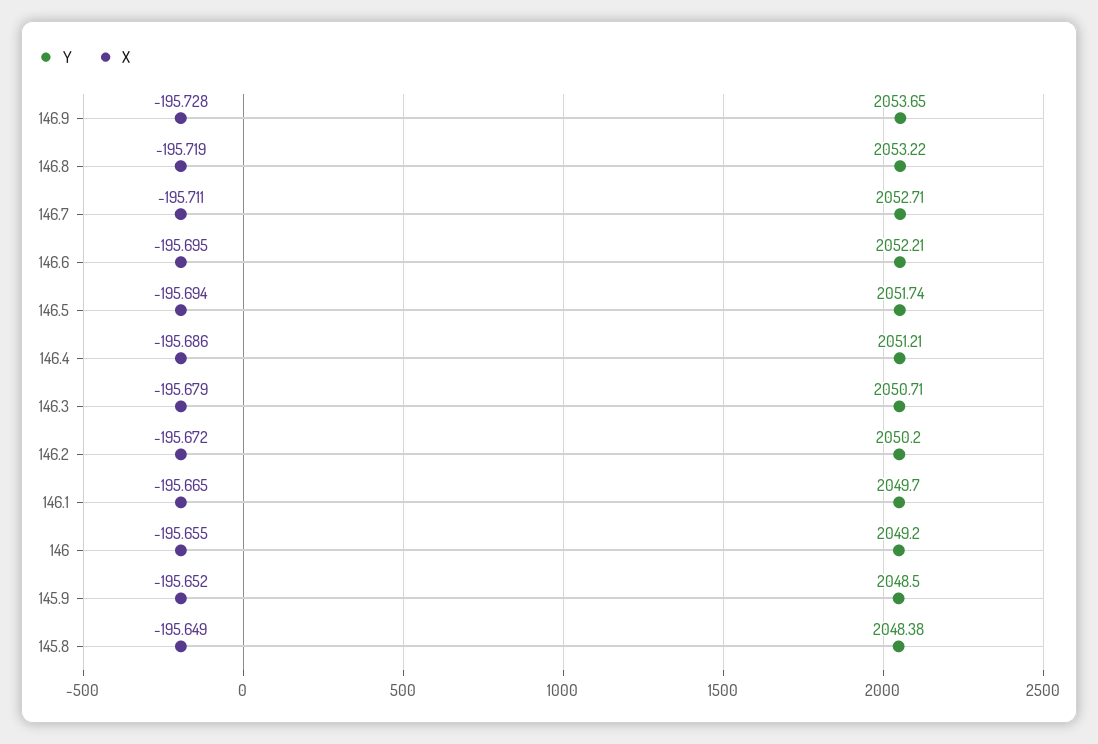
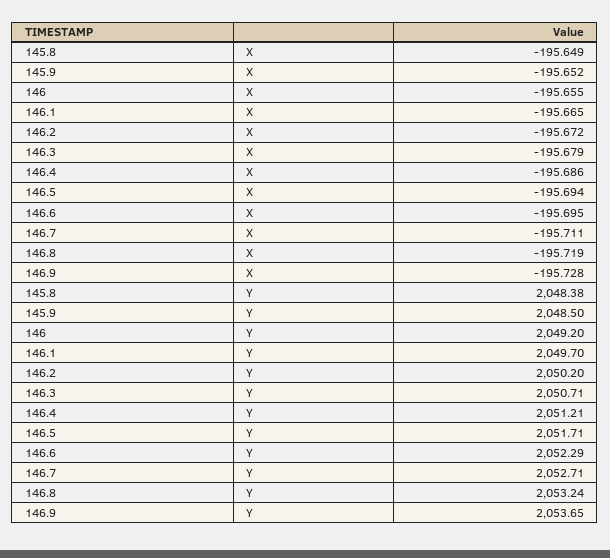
  {
    "Y": {
      "146.9": 2053.65,
-     "146.8": 2053.22,
+     "146.8": 2053.24,
      "146.7": 2052.71,
-     "146.6": 2052.21,
+     "146.6": 2052.29,
-     "146.5": 2051.74,
+     "146.5": 2051.71,
      "146.4": 2051.21,
      "146.3": 2050.71,
      "146.2": 2050.2,
      "146.1": 2049.7,
      "146": 2049.2,
      "145.9": 2048.5,
      "145.8": 2048.38
    },
    "X": {
      "146.9": -195.728,
      "146.8": -195.719,
      "146.7": -195.711,
      "146.6": -195.695,
      "146.5": -195.694,
      "146.4": -195.686,
      "146.3": -195.679,
      "146.2": -195.672,
      "146.1": -195.665,
      "146": -195.655,
      "145.9": -195.652,
      "145.8": -195.649
    }
  }

